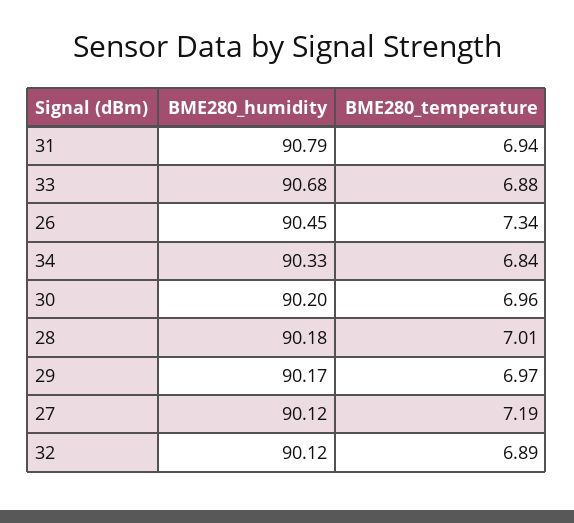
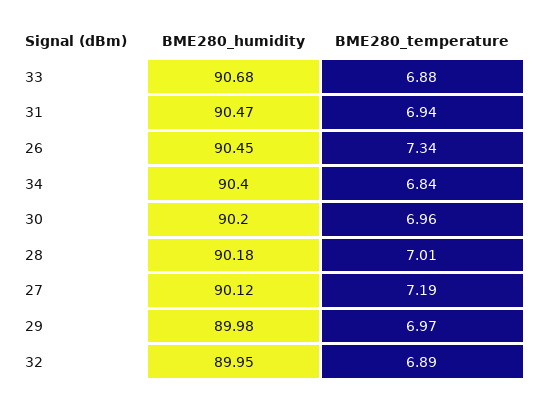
  {
    "BME280_humidity": {
-     "31": 90.79,
+     "31": 90.47,
      "33": 90.68,
      "26": 90.45,
-     "34": 90.33,
+     "34": 90.4,
      "30": 90.2,
      "28": 90.18,
-     "29": 90.17,
+     "29": 89.98,
      "27": 90.12,
-     "32": 90.12
+     "32": 89.95
    },
    "BME280_temperature": {
      "31": 6.94,
      "33": 6.88,
      "26": 7.34,
      "34": 6.84,
      "30": 6.96,
      "28": 7.01,
      "29": 6.97,
      "27": 7.19,
      "32": 6.89
    }
  }

